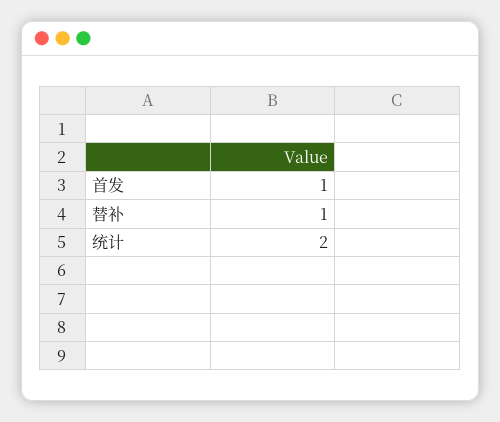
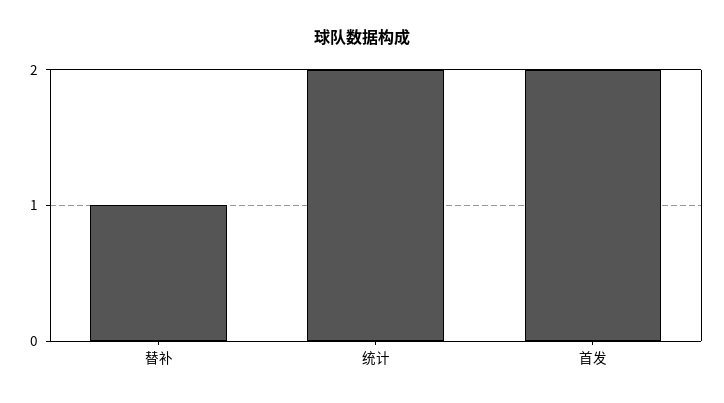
  {
-   "首发": 1,
+   "首发": 2,
    "替补": 1,
    "统计": 2
  }

